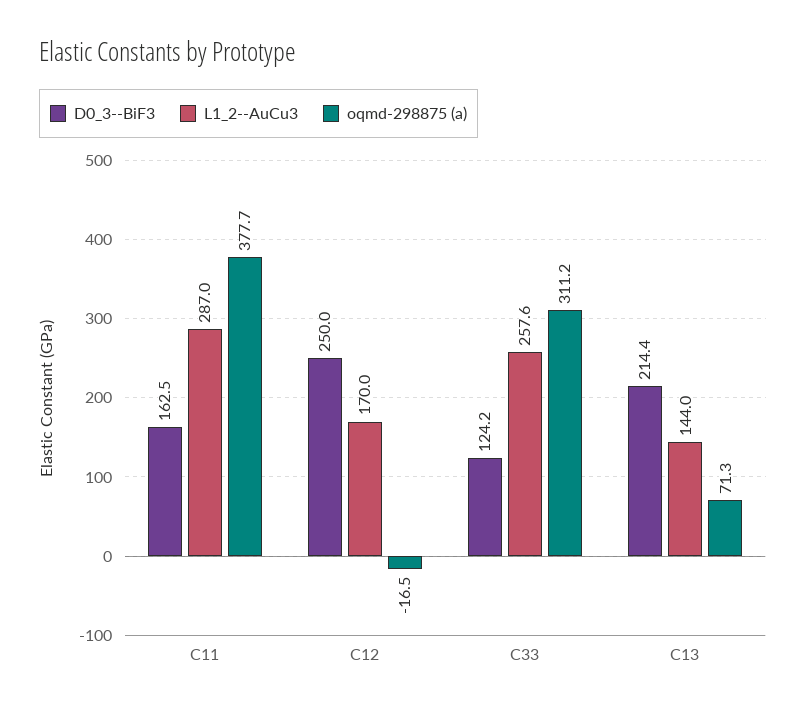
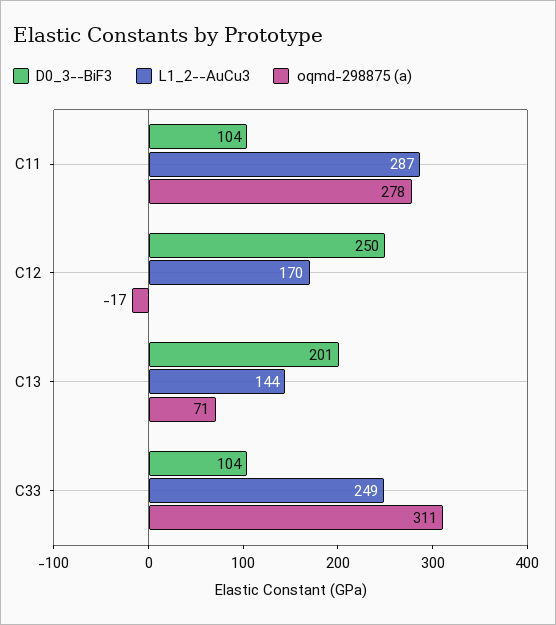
  {
    "D0_3--BiF3": {
-     "C11": 162.5,
+     "C11": 104,
      "C12": 250,
-     "C33": 124.2,
+     "C33": 104,
-     "C13": 214.4
+     "C13": 201
    },
    "L1_2--AuCu3": {
      "C11": 287,
      "C12": 170,
-     "C33": 257.6,
+     "C33": 249,
      "C13": 144
    },
    "oqmd-298875 (a)": {
-     "C11": 377.7,
+     "C11": 278,
      "C12": -16.5,
      "C33": 311.2,
      "C13": 71.3
    }
  }

